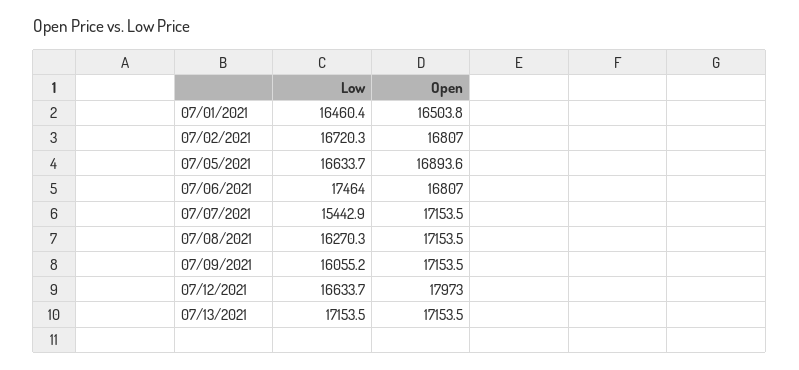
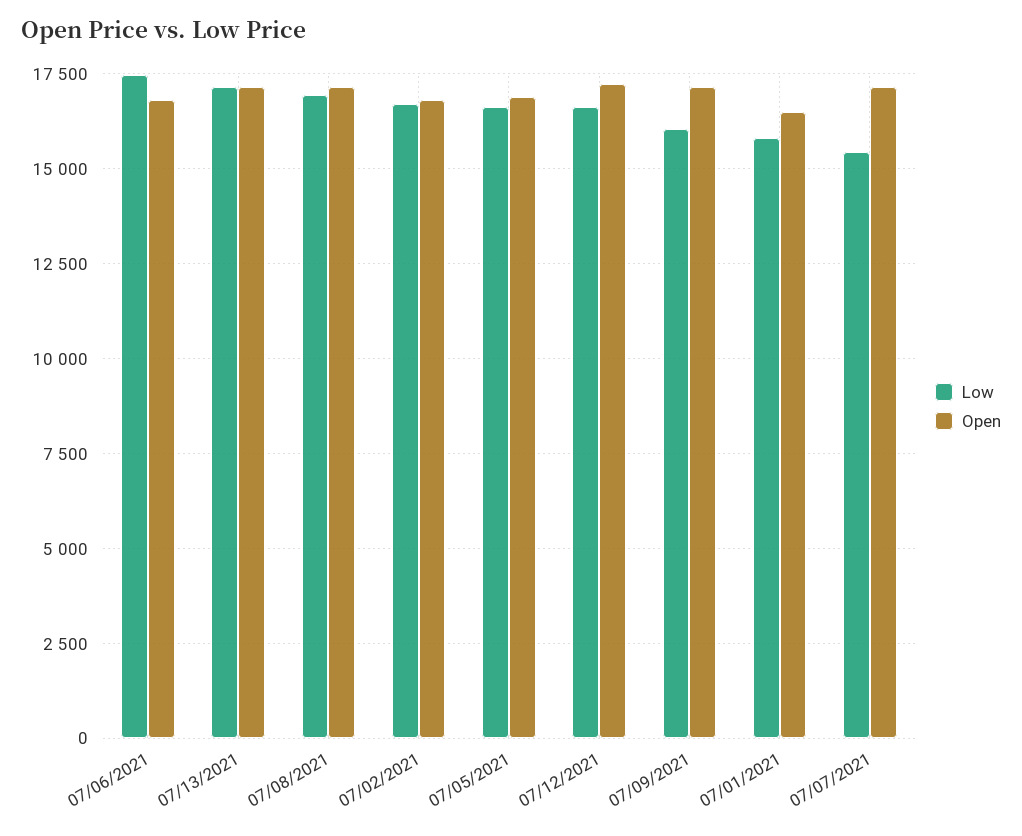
  {
    "Low": {
-     "07/01/2021": 16460.4,
+     "07/01/2021": 15750,
      "07/02/2021": 16720.3,
      "07/05/2021": 16633.7,
      "07/06/2021": 17464,
      "07/07/2021": 15442.9,
-     "07/08/2021": 16270.3,
+     "07/08/2021": 17000,
      "07/09/2021": 16055.2,
      "07/12/2021": 16633.7,
      "07/13/2021": 17153.5
    },
    "Open": {
      "07/01/2021": 16503.8,
      "07/02/2021": 16807,
      "07/05/2021": 16893.6,
      "07/06/2021": 16807,
      "07/07/2021": 17153.5,
      "07/08/2021": 17153.5,
      "07/09/2021": 17153.5,
-     "07/12/2021": 17973,
+     "07/12/2021": 17250,
      "07/13/2021": 17153.5
    }
  }

